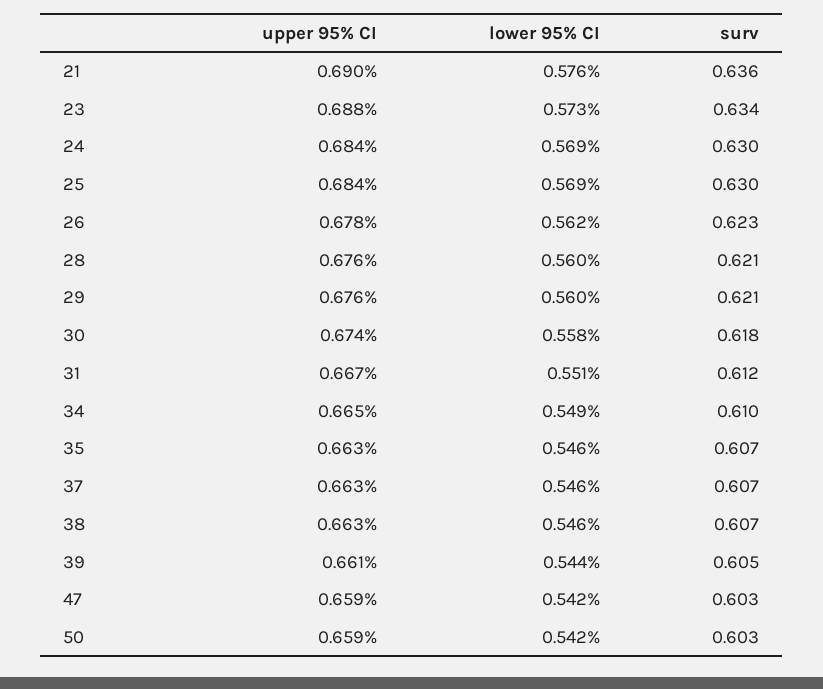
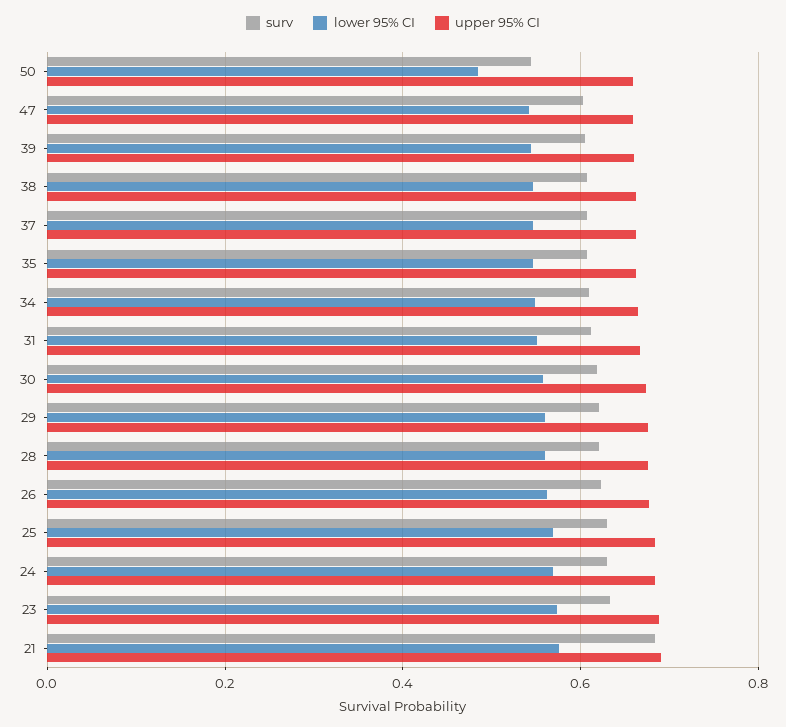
  {
    "upper 95% CI": {
      "21": 0.69,
      "23": 0.688,
      "24": 0.684,
      "25": 0.684,
      "26": 0.678,
      "28": 0.676,
      "29": 0.676,
      "30": 0.674,
      "31": 0.667,
      "34": 0.665,
      "35": 0.663,
      "37": 0.663,
      "38": 0.663,
      "39": 0.661,
      "47": 0.659,
      "50": 0.659
    },
    "lower 95% CI": {
      "21": 0.576,
      "23": 0.573,
      "24": 0.569,
      "25": 0.569,
      "26": 0.562,
      "28": 0.56,
      "29": 0.56,
      "30": 0.558,
      "31": 0.551,
      "34": 0.549,
      "35": 0.546,
      "37": 0.546,
      "38": 0.546,
      "39": 0.544,
      "47": 0.542,
-     "50": 0.542
+     "50": 0.48
    },
    "surv": {
-     "21": 0.636,
+     "21": 0.68,
      "23": 0.634,
      "24": 0.63,
      "25": 0.63,
      "26": 0.623,
      "28": 0.621,
      "29": 0.621,
      "30": 0.618,
      "31": 0.612,
      "34": 0.61,
      "35": 0.607,
      "37": 0.607,
      "38": 0.607,
      "39": 0.605,
      "47": 0.603,
-     "50": 0.603
+     "50": 0.54
    }
  }

